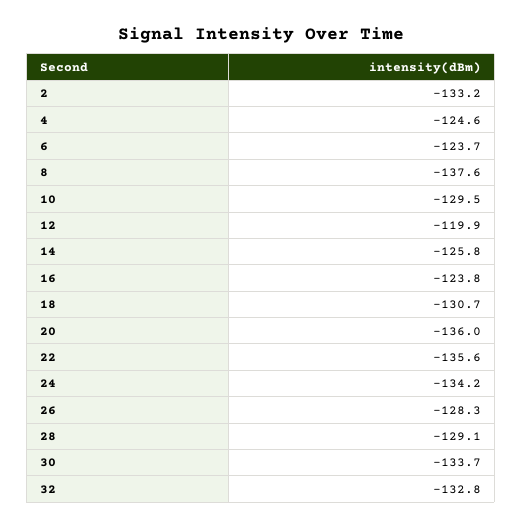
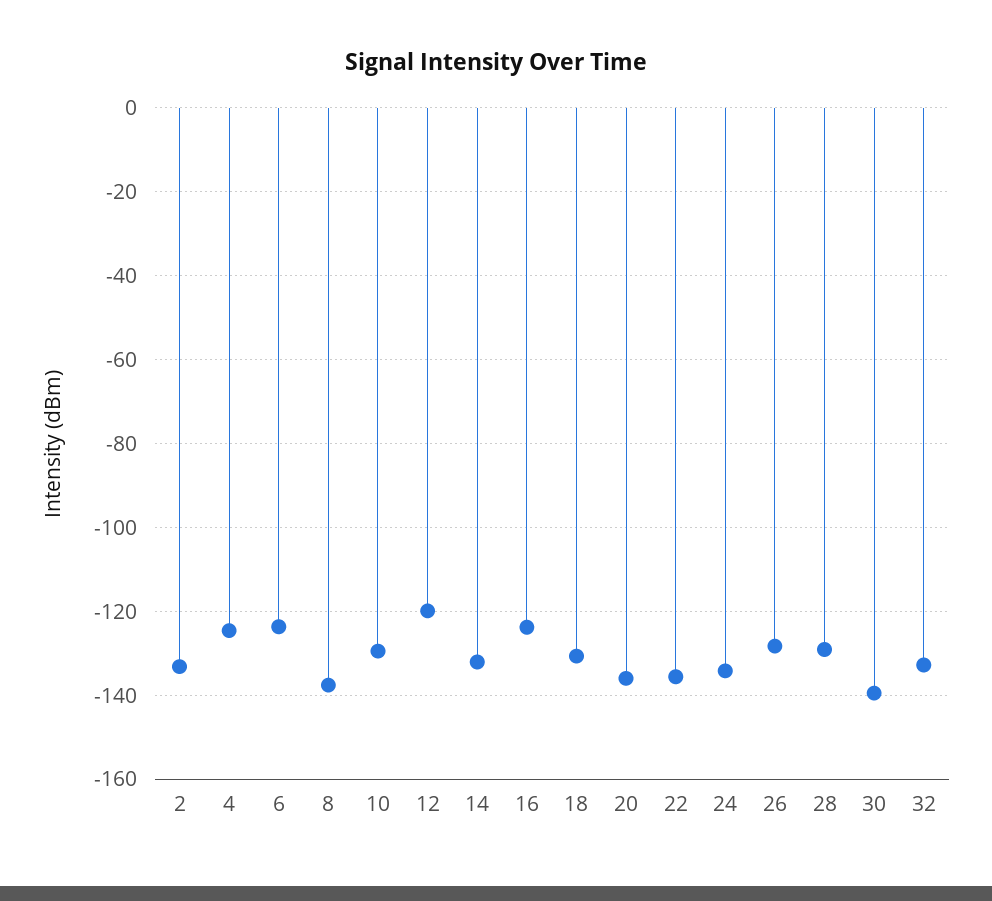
  {
    "2": -133.2,
    "4": -124.6,
    "6": -123.7,
    "8": -137.6,
    "10": -129.5,
    "12": -119.9,
-   "14": -125.8,
+   "14": -132,
    "16": -123.8,
    "18": -130.7,
    "20": -136,
    "22": -135.6,
    "24": -134.2,
    "26": -128.3,
    "28": -129.1,
-   "30": -133.7,
+   "30": -140,
    "32": -132.8
  }

